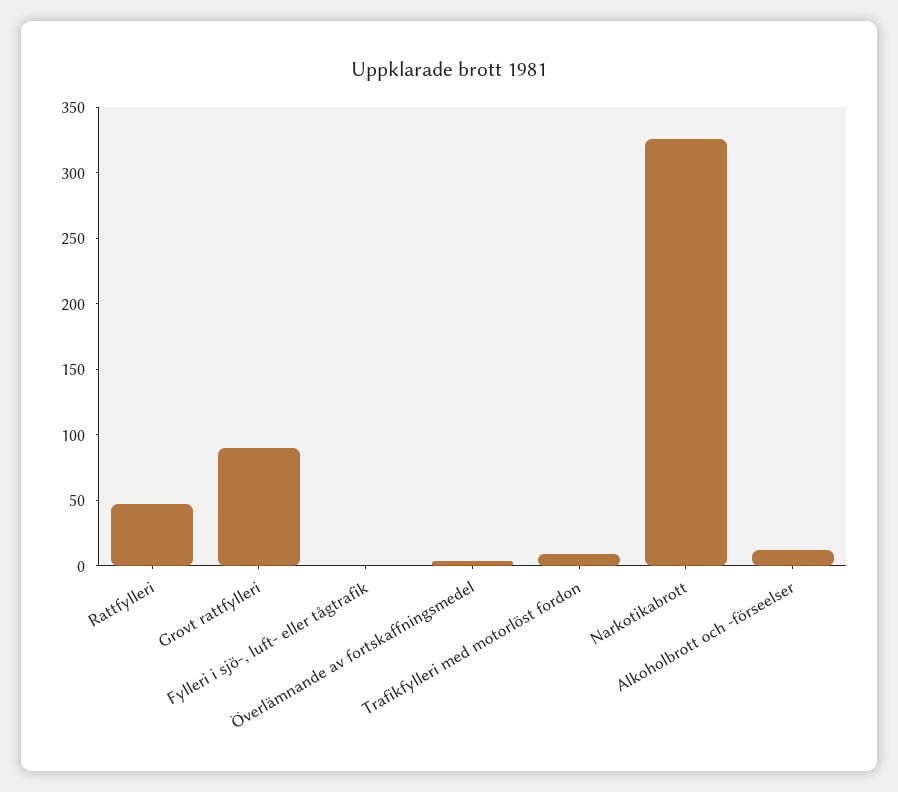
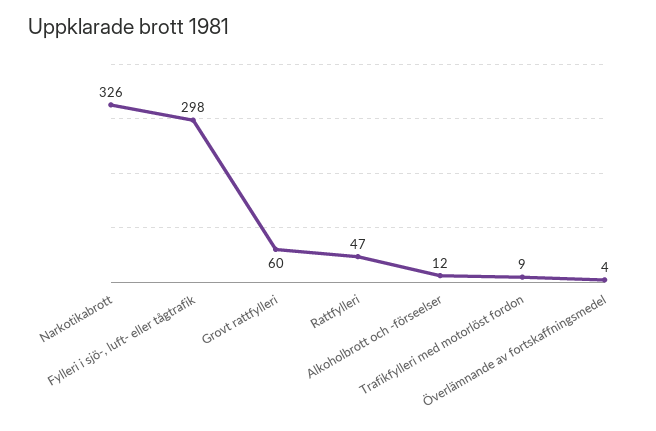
  {
    "Rattfylleri": 47,
-   "Grovt rattfylleri": 90,
+   "Grovt rattfylleri": 60,
-   "Fylleri i sjö-, luft- eller tågtrafik": 0,
+   "Fylleri i sjö-, luft- eller tågtrafik": 298,
    "Överlämnande av fortskaffningsmedel": 4,
    "Trafikfylleri med motorlöst fordon": 9,
    "Narkotikabrott": 326,
    "Alkoholbrott och -förseelser": 12
  }

